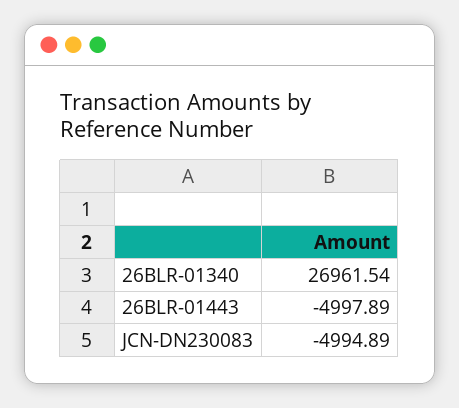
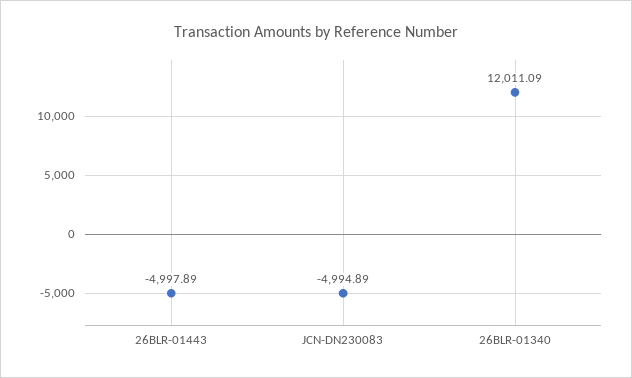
  {
-   "26BLR-01340": 26961.54,
+   "26BLR-01340": 12011.09,
    "26BLR-01443": -4997.89,
    "JCN-DN230083": -4994.89
  }

